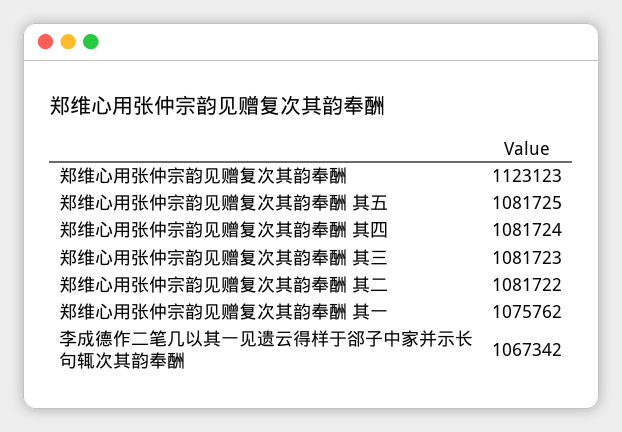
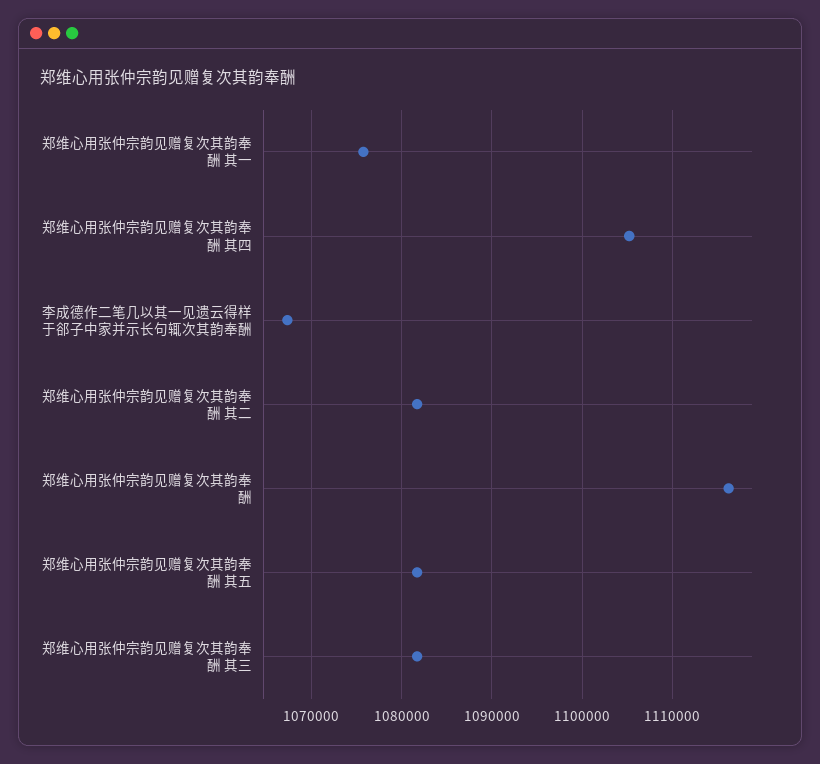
  {
-   "郑维心用张仲宗韵见赠复次其韵奉酬": 1123123,
+   "郑维心用张仲宗韵见赠复次其韵奉酬": 1116000,
    "郑维心用张仲宗韵见赠复次其韵奉酬 其五": 1081725,
-   "郑维心用张仲宗韵见赠复次其韵奉酬 其四": 1081724,
+   "郑维心用张仲宗韵见赠复次其韵奉酬 其四": 1105000,
    "郑维心用张仲宗韵见赠复次其韵奉酬 其三": 1081723,
    "郑维心用张仲宗韵见赠复次其韵奉酬 其二": 1081722,
    "郑维心用张仲宗韵见赠复次其韵奉酬 其一": 1075762,
    "李成德作二笔几以其一见遗云得样于郤子中家并示长句辄次其韵奉酬": 1067342
  }

